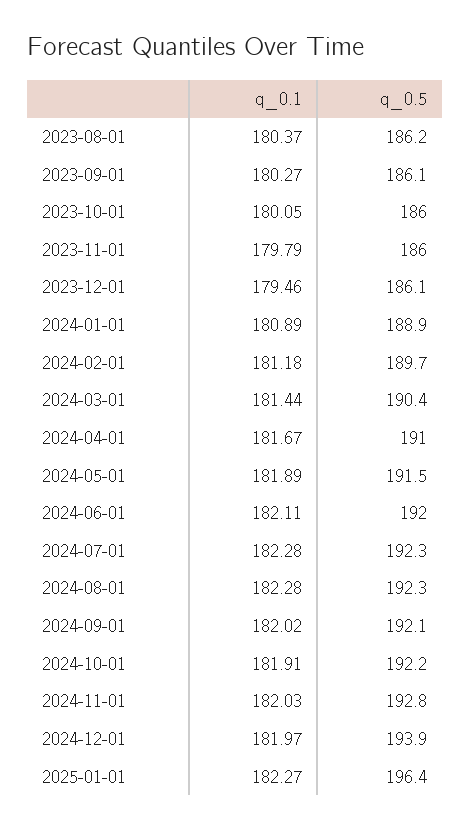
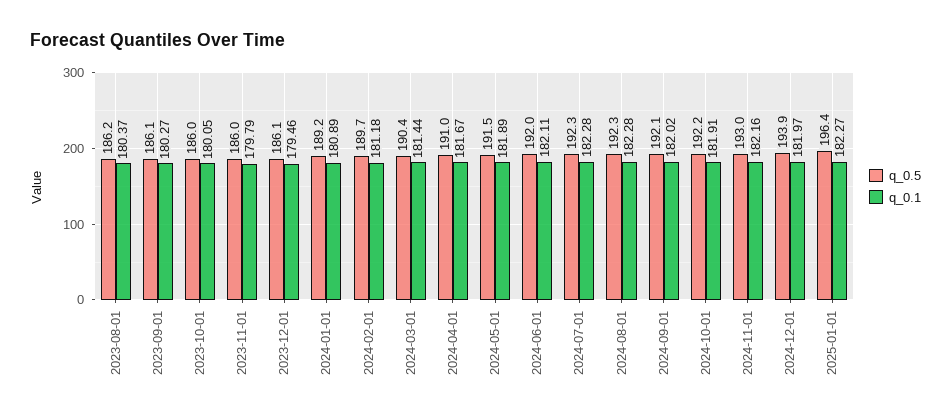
  {
    "q_0.1": {
      "2023-08-01": 180.37,
      "2023-09-01": 180.27,
      "2023-10-01": 180.05,
      "2023-11-01": 179.79,
      "2023-12-01": 179.46,
      "2024-01-01": 180.89,
      "2024-02-01": 181.18,
      "2024-03-01": 181.44,
      "2024-04-01": 181.67,
      "2024-05-01": 181.89,
      "2024-06-01": 182.11,
      "2024-07-01": 182.28,
      "2024-08-01": 182.28,
      "2024-09-01": 182.02,
      "2024-10-01": 181.91,
-     "2024-11-01": 182.03,
+     "2024-11-01": 182.16,
      "2024-12-01": 181.97,
      "2025-01-01": 182.27
    },
    "q_0.5": {
      "2023-08-01": 186.2,
      "2023-09-01": 186.1,
      "2023-10-01": 186,
      "2023-11-01": 186,
      "2023-12-01": 186.1,
-     "2024-01-01": 188.9,
+     "2024-01-01": 189.2,
      "2024-02-01": 189.7,
      "2024-03-01": 190.4,
      "2024-04-01": 191,
      "2024-05-01": 191.5,
      "2024-06-01": 192,
      "2024-07-01": 192.3,
      "2024-08-01": 192.3,
      "2024-09-01": 192.1,
      "2024-10-01": 192.2,
-     "2024-11-01": 192.8,
+     "2024-11-01": 193,
      "2024-12-01": 193.9,
      "2025-01-01": 196.4
    }
  }

